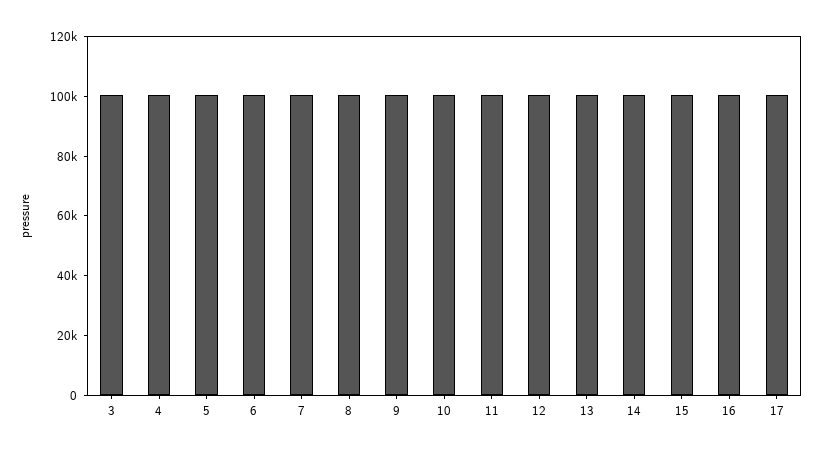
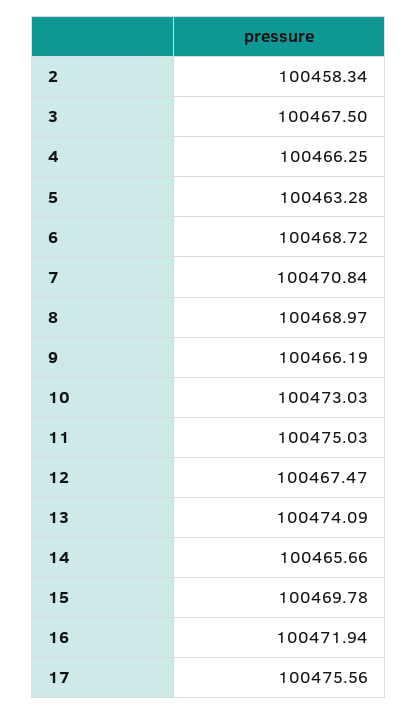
  {
    "3": 100467.5,
    "4": 100466.25,
    "5": 100463.28,
    "6": 100468.72,
    "7": 100470.84,
    "8": 100468.97,
    "9": 100466.19,
    "10": 100473.03,
    "11": 100475.03,
    "12": 100467.47,
    "13": 100474.09,
    "14": 100465.66,
    "15": 100469.78,
    "16": 100471.94,
-   "17": 100475.56
+   "17": 100475.56,
+   "2": 100458.34
  }

